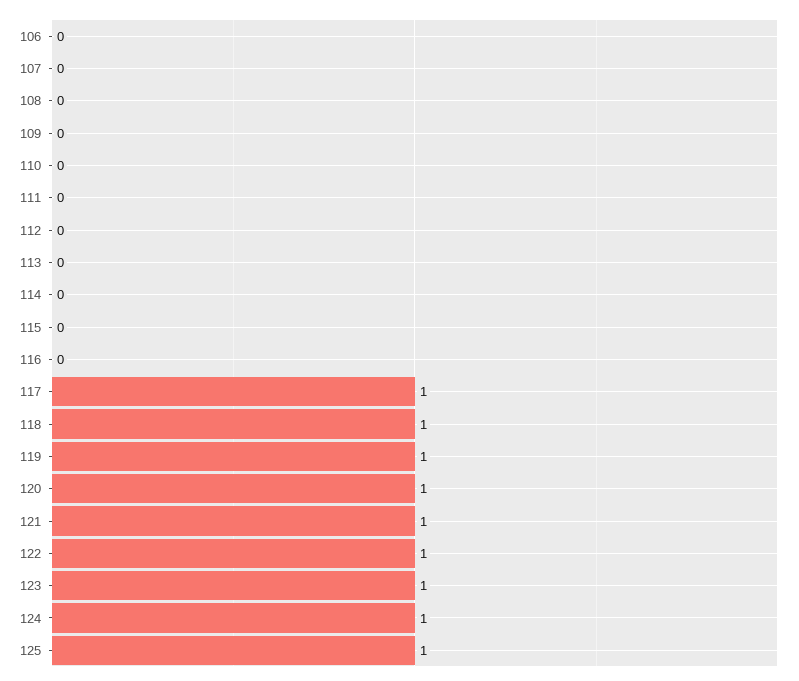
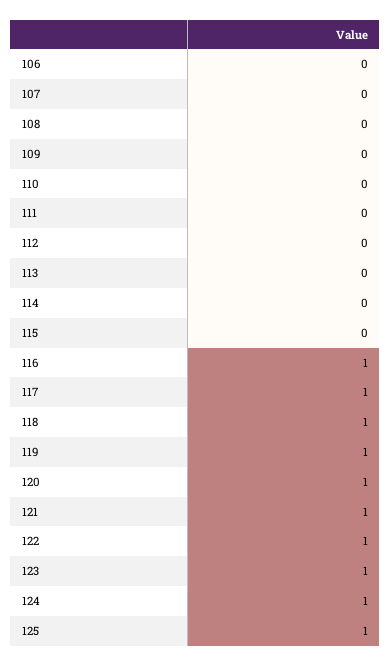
  {
    "106": 0,
    "107": 0,
    "108": 0,
    "109": 0,
    "110": 0,
    "111": 0,
    "112": 0,
    "113": 0,
    "114": 0,
    "115": 0,
-   "116": 0,
+   "116": 1,
    "117": 1,
    "118": 1,
    "119": 1,
    "120": 1,
    "121": 1,
    "122": 1,
    "123": 1,
    "124": 1,
    "125": 1
  }

